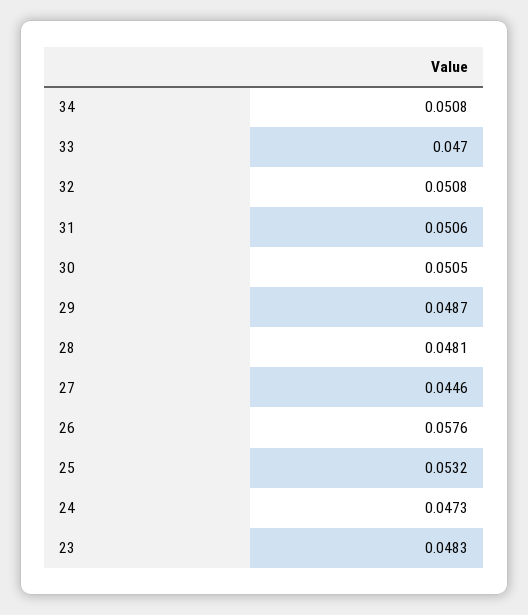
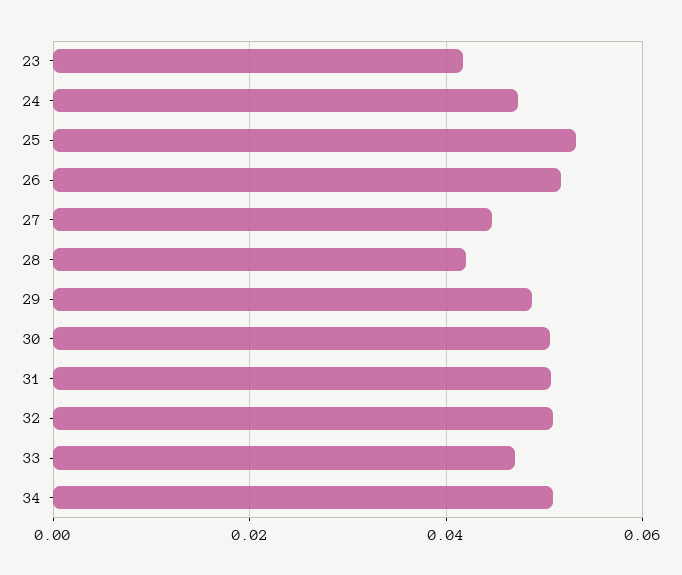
  {
    "34": 0.0508,
    "33": 0.047,
    "32": 0.0508,
    "31": 0.0506,
    "30": 0.0505,
    "29": 0.0487,
-   "28": 0.0481,
+   "28": 0.042,
    "27": 0.0446,
-   "26": 0.0576,
+   "26": 0.052,
    "25": 0.0532,
    "24": 0.0473,
-   "23": 0.0483
+   "23": 0.042
  }

